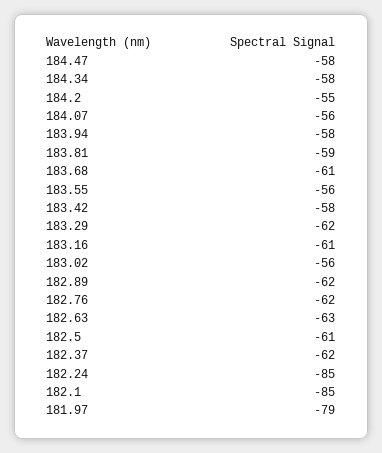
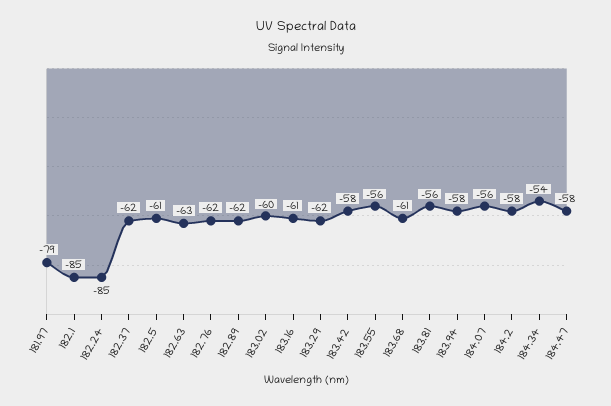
  {
    "184.47": -58,
-   "184.34": -58,
+   "184.34": -54,
-   "184.2": -55,
+   "184.2": -58,
    "184.07": -56,
    "183.94": -58,
-   "183.81": -59,
+   "183.81": -56,
    "183.68": -61,
    "183.55": -56,
    "183.42": -58,
    "183.29": -62,
    "183.16": -61,
-   "183.02": -56,
+   "183.02": -60,
    "182.89": -62,
    "182.76": -62,
    "182.63": -63,
    "182.5": -61,
    "182.37": -62,
    "182.24": -85,
    "182.1": -85,
    "181.97": -79
  }

